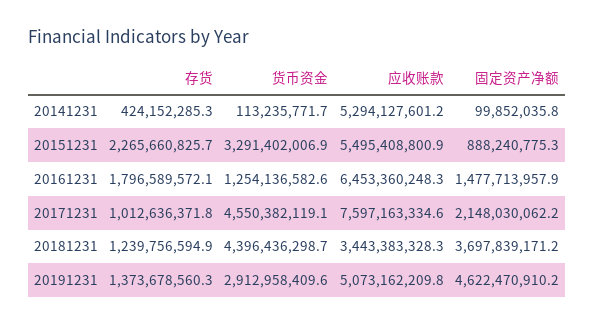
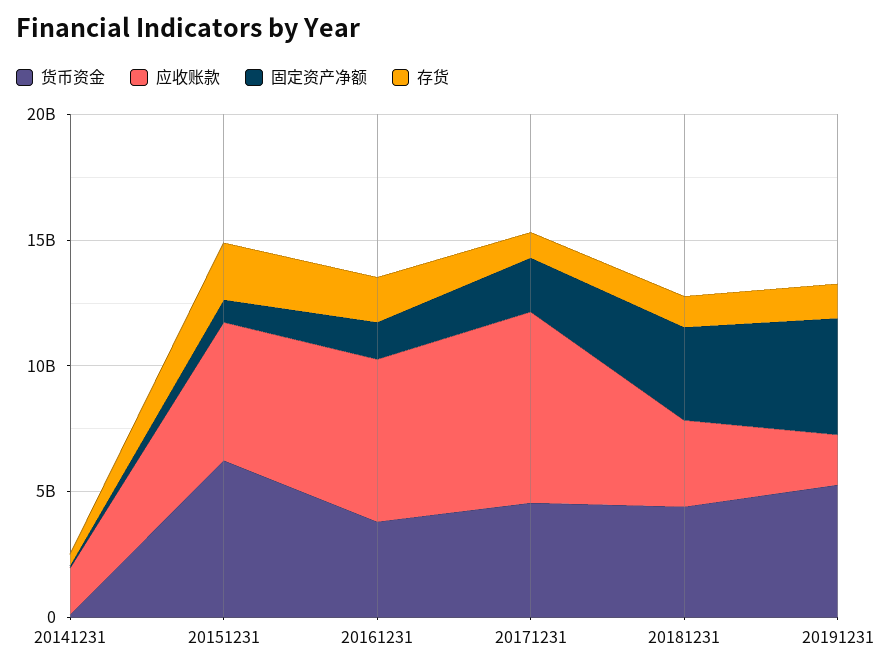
  {
    "存货": {
      "20141231": 424152285.3,
      "20151231": 2265660825.7,
      "20161231": 1796589572.1,
      "20171231": 1012636371.8,
      "20181231": 1239756594.9,
      "20191231": 1373678560.3
    },
    "货币资金": {
      "20141231": 113235771.7,
-     "20151231": 3291402006.9,
+     "20151231": 6000000000,
-     "20161231": 1254136582.6,
+     "20161231": 4000000000,
      "20171231": 4550382119.1,
      "20181231": 4396436298.7,
-     "20191231": 2912958409.6
+     "20191231": 5000000000
    },
    "应收账款": {
-     "20141231": 5294127601.2,
+     "20141231": 2000000000,
      "20151231": 5495408800.9,
      "20161231": 6453360248.3,
      "20171231": 7597163334.6,
      "20181231": 3443383328.3,
-     "20191231": 5073162209.8
+     "20191231": 2000000000
    },
    "固定资产净额": {
      "20141231": 99852035.8,
      "20151231": 888240775.3,
      "20161231": 1477713957.9,
      "20171231": 2148030062.2,
      "20181231": 3697839171.2,
      "20191231": 4622470910.2
    }
  }

